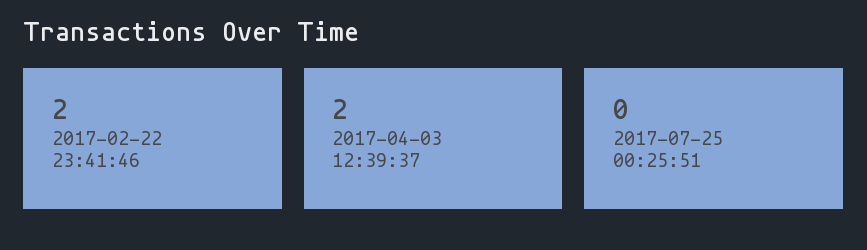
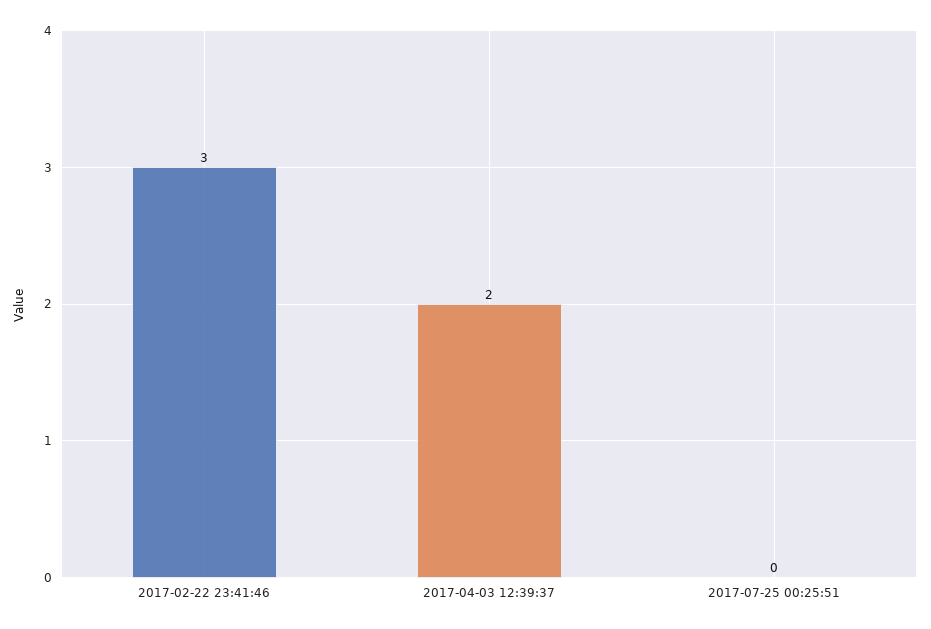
  {
-   "2017-02-22 23:41:46": 2,
+   "2017-02-22 23:41:46": 3,
    "2017-04-03 12:39:37": 2,
    "2017-07-25 00:25:51": 0
  }

